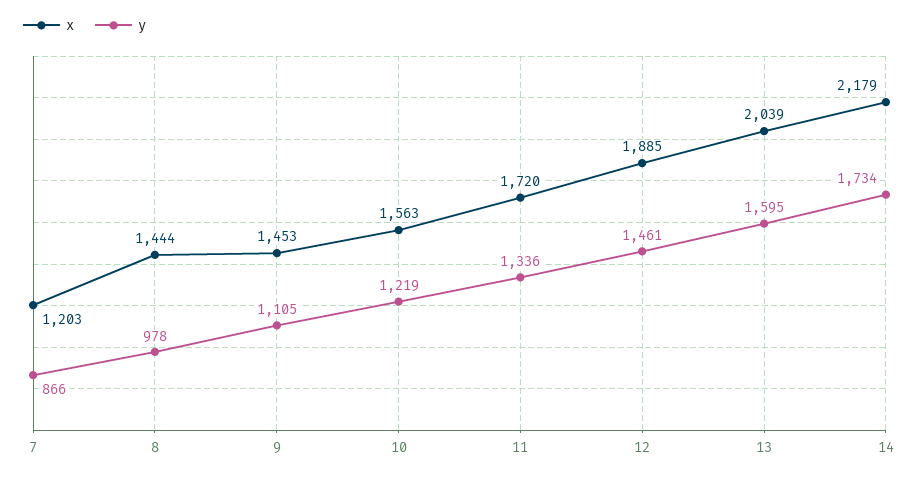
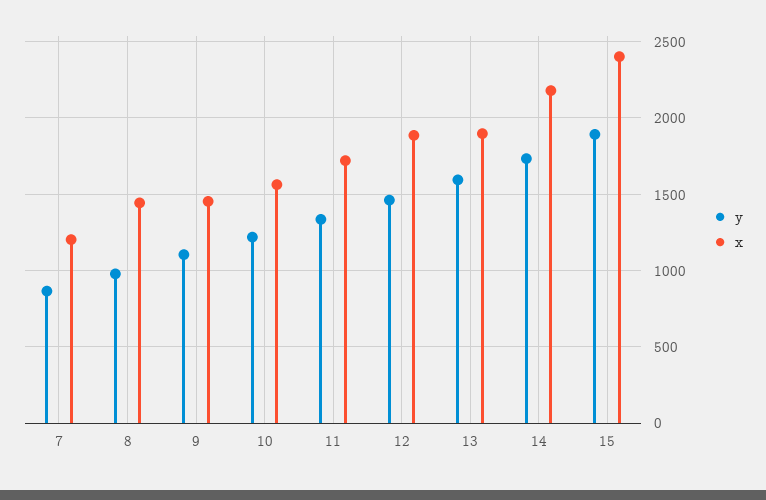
  {
    "x": {
      "7": 1203,
      "8": 1444,
      "9": 1453,
      "10": 1563,
      "11": 1720,
      "12": 1885,
-     "13": 2039,
+     "13": 1900,
-     "14": 2179
+     "14": 2179,
+     "15": 2400
    },
    "y": {
      "7": 866,
      "8": 978,
      "9": 1105,
      "10": 1219,
      "11": 1336,
      "12": 1461,
      "13": 1595,
-     "14": 1734
+     "14": 1734,
+     "15": 1900
    }
  }

